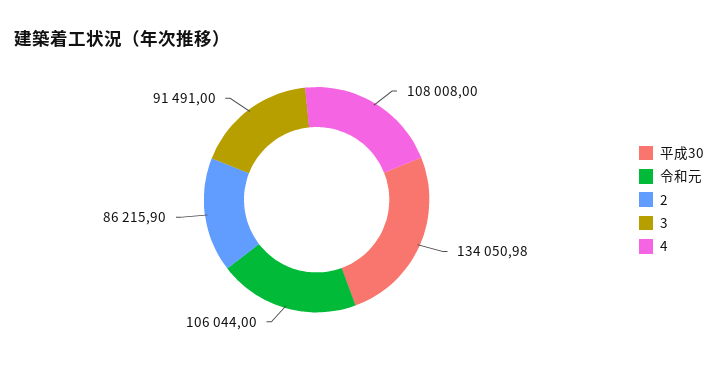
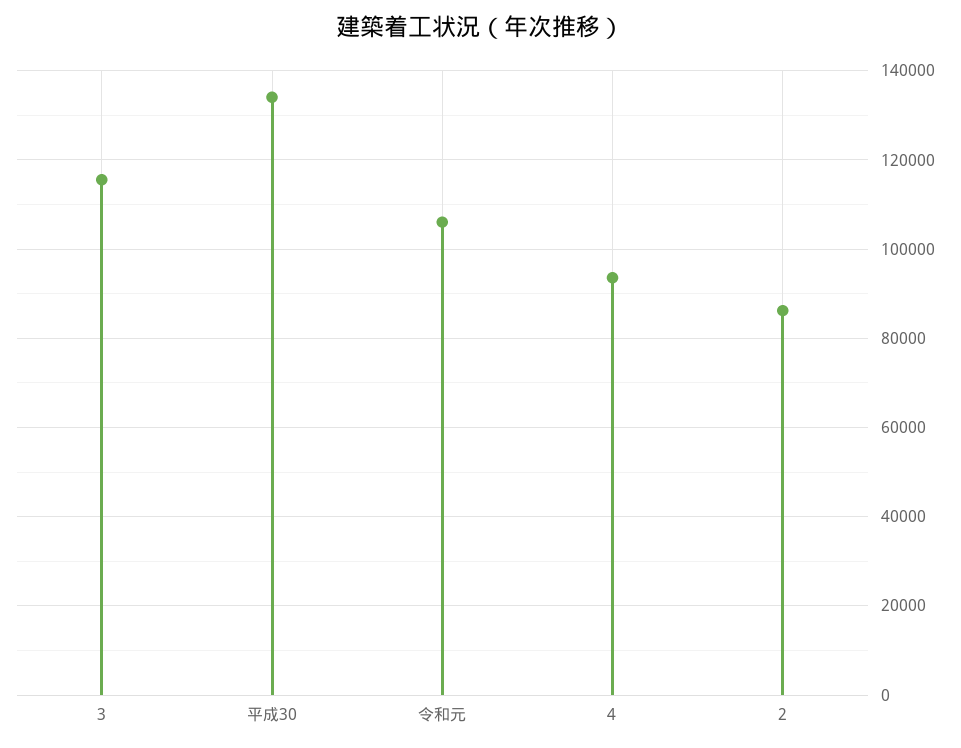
  {
    "平成30": 134050.98,
    "令和元": 106044,
    "2": 86215.9,
-   "3": 91491,
+   "3": 116000,
-   "4": 108008
+   "4": 94000
  }

